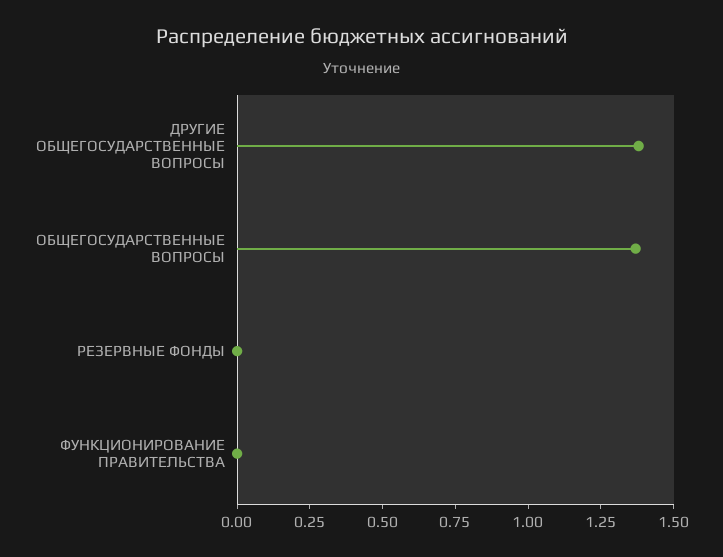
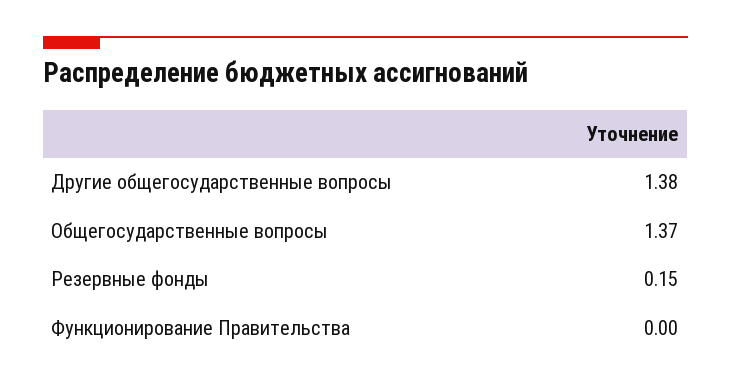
  {
    "ДРУГИЕ ОБЩЕГОСУДАРСТВЕННЫЕ ВОПРОСЫ": 1.38,
    "ОБЩЕГОСУДАРСТВЕННЫЕ ВОПРОСЫ": 1.37,
-   "РЕЗЕРВНЫЕ ФОНДЫ": 0,
+   "РЕЗЕРВНЫЕ ФОНДЫ": 0.15,
    "ФУНКЦИОНИРОВАНИЕ ПРАВИТЕЛЬСТВА": 0
  }

